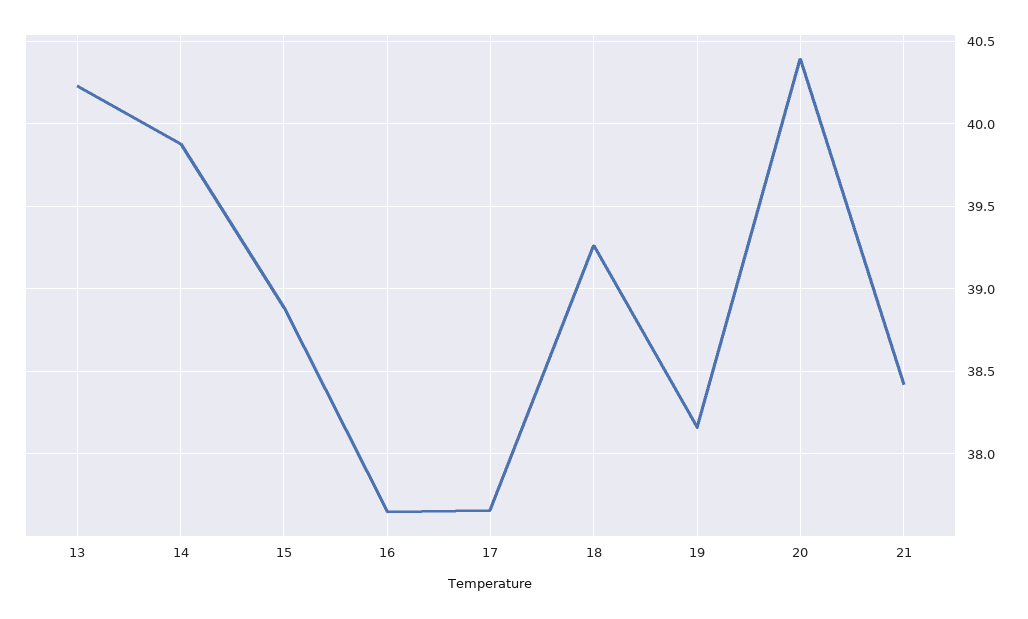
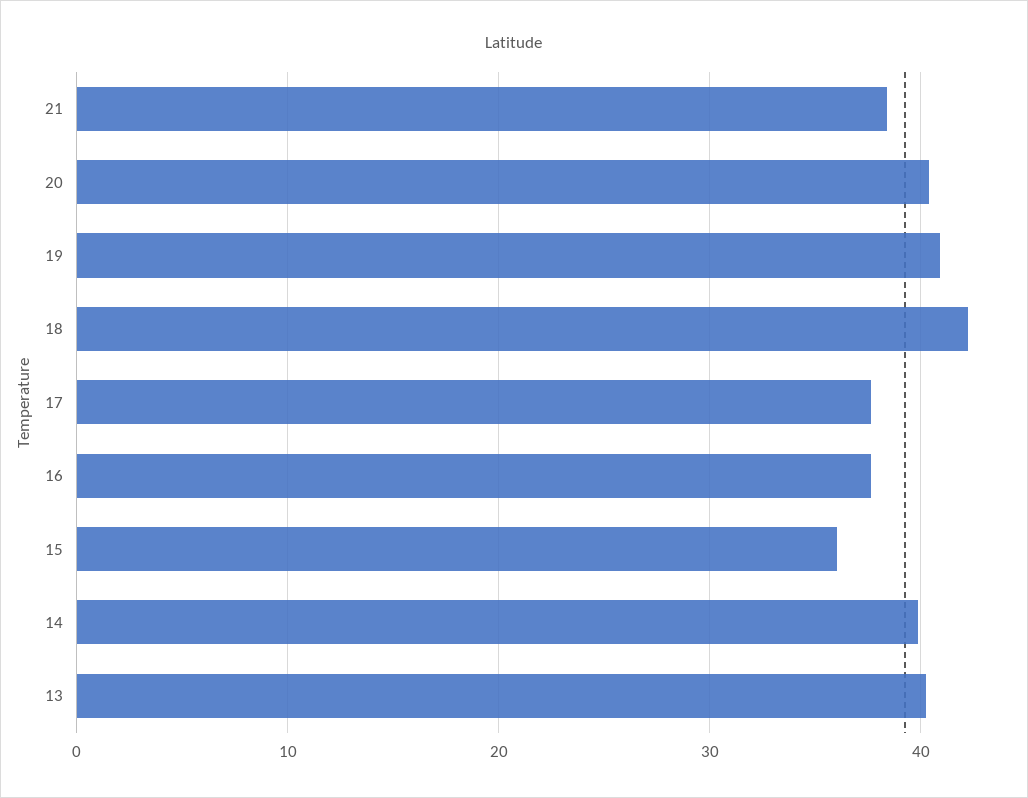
  {
    "13": 40.25,
    "14": 39.9,
-   "15": 38.9,
+   "15": 36,
    "16": 37.65,
    "17": 37.65,
-   "18": 39.25,
+   "18": 42,
-   "19": 38.15,
+   "19": 41,
    "20": 40.4,
    "21": 38.4
  }

